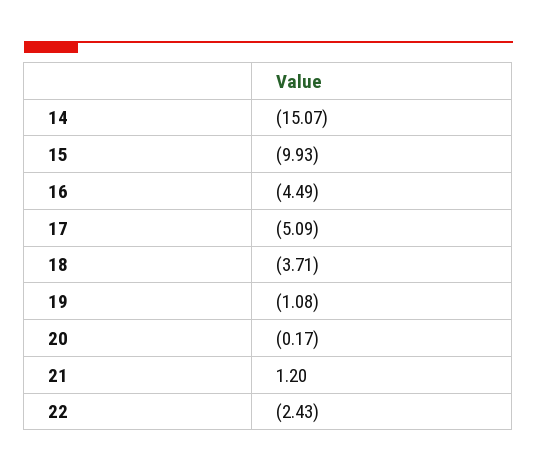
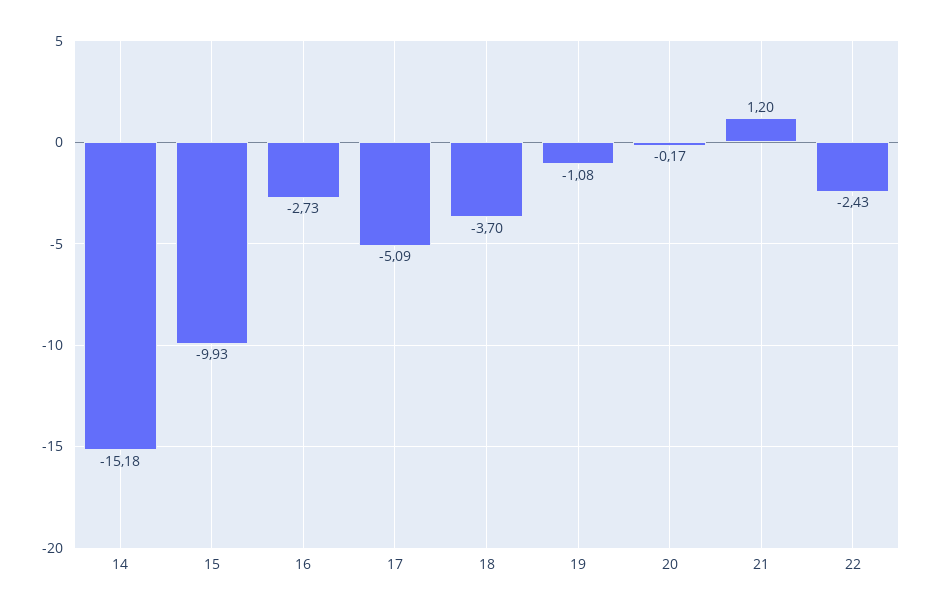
  {
-   "14": -15.07,
+   "14": -15.18,
    "15": -9.93,
-   "16": -4.49,
+   "16": -2.73,
    "17": -5.09,
-   "18": -3.71,
+   "18": -3.7,
    "19": -1.08,
    "20": -0.17,
    "21": 1.2,
    "22": -2.43
  }

